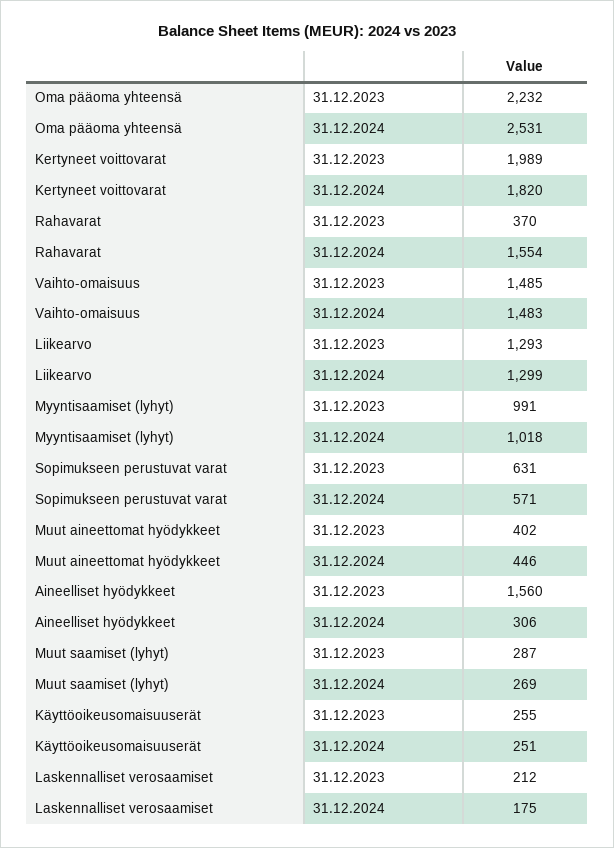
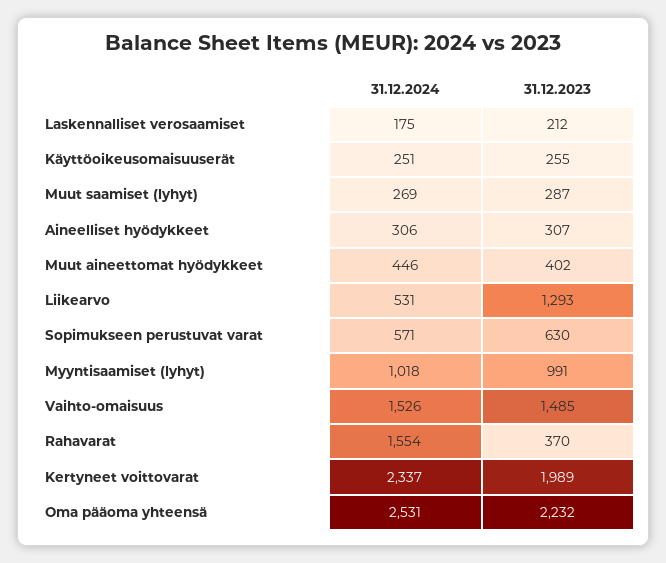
  {
    "Oma pääoma yhteensä": {
      "31.12.2023": 2232,
      "31.12.2024": 2531
    },
    "Kertyneet voittovarat": {
      "31.12.2023": 1989,
-     "31.12.2024": 1820
+     "31.12.2024": 2337
    },
    "Rahavarat": {
      "31.12.2023": 370,
      "31.12.2024": 1554
    },
    "Vaihto-omaisuus": {
      "31.12.2023": 1485,
-     "31.12.2024": 1483
+     "31.12.2024": 1526
    },
    "Liikearvo": {
      "31.12.2023": 1293,
-     "31.12.2024": 1299
+     "31.12.2024": 531
    },
    "Myyntisaamiset (lyhyt)": {
      "31.12.2023": 991,
      "31.12.2024": 1018
    },
    "Sopimukseen perustuvat varat": {
-     "31.12.2023": 631,
+     "31.12.2023": 630,
      "31.12.2024": 571
    },
    "Muut aineettomat hyödykkeet": {
      "31.12.2023": 402,
      "31.12.2024": 446
    },
    "Aineelliset hyödykkeet": {
-     "31.12.2023": 1560,
+     "31.12.2023": 307,
      "31.12.2024": 306
    },
    "Muut saamiset (lyhyt)": {
      "31.12.2023": 287,
      "31.12.2024": 269
    },
    "Käyttöoikeusomaisuuserät": {
      "31.12.2023": 255,
      "31.12.2024": 251
    },
    "Laskennalliset verosaamiset": {
      "31.12.2023": 212,
      "31.12.2024": 175
    }
  }

